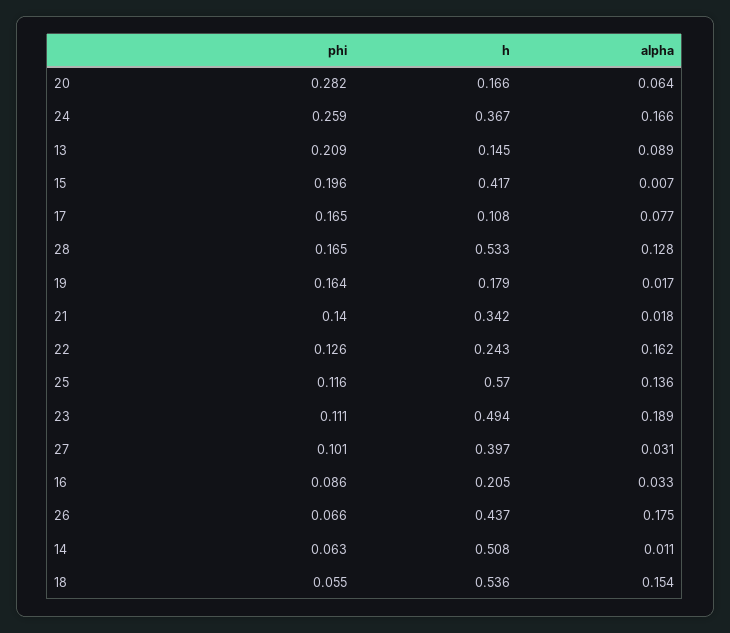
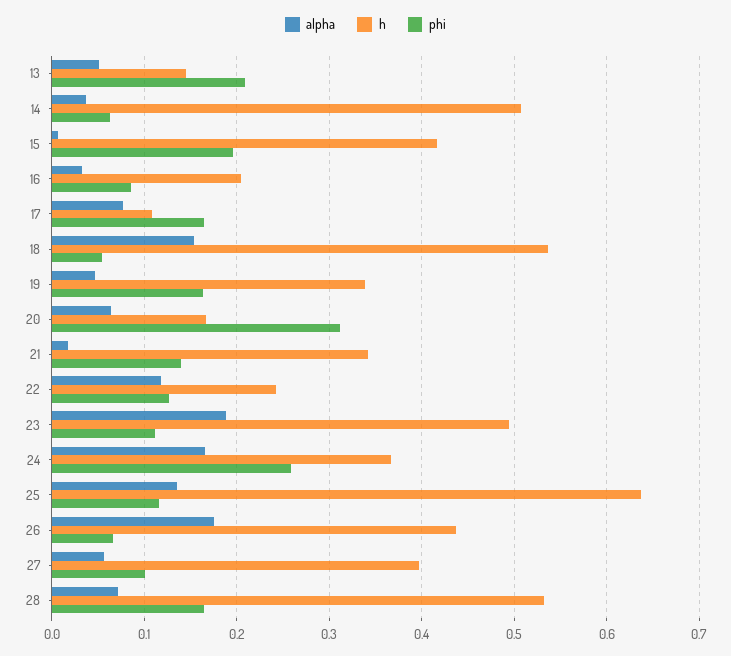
  {
    "phi": {
-     "20": 0.282,
+     "20": 0.31,
      "24": 0.259,
      "13": 0.209,
      "15": 0.196,
      "17": 0.165,
      "28": 0.165,
      "19": 0.164,
      "21": 0.14,
      "22": 0.126,
      "25": 0.116,
      "23": 0.111,
      "27": 0.101,
      "16": 0.086,
      "26": 0.066,
      "14": 0.063,
      "18": 0.055
    },
    "h": {
      "20": 0.166,
      "24": 0.367,
      "13": 0.145,
      "15": 0.417,
      "17": 0.108,
      "28": 0.533,
-     "19": 0.179,
+     "19": 0.34,
      "21": 0.342,
      "22": 0.243,
-     "25": 0.57,
+     "25": 0.64,
      "23": 0.494,
      "27": 0.397,
      "16": 0.205,
      "26": 0.437,
      "14": 0.508,
      "18": 0.536
    },
    "alpha": {
      "20": 0.064,
      "24": 0.166,
-     "13": 0.089,
+     "13": 0.05,
      "15": 0.007,
      "17": 0.077,
-     "28": 0.128,
+     "28": 0.07,
-     "19": 0.017,
+     "19": 0.05,
      "21": 0.018,
-     "22": 0.162,
+     "22": 0.12,
      "25": 0.136,
      "23": 0.189,
-     "27": 0.031,
+     "27": 0.06,
      "16": 0.033,
      "26": 0.175,
-     "14": 0.011,
+     "14": 0.04,
      "18": 0.154
    }
  }

